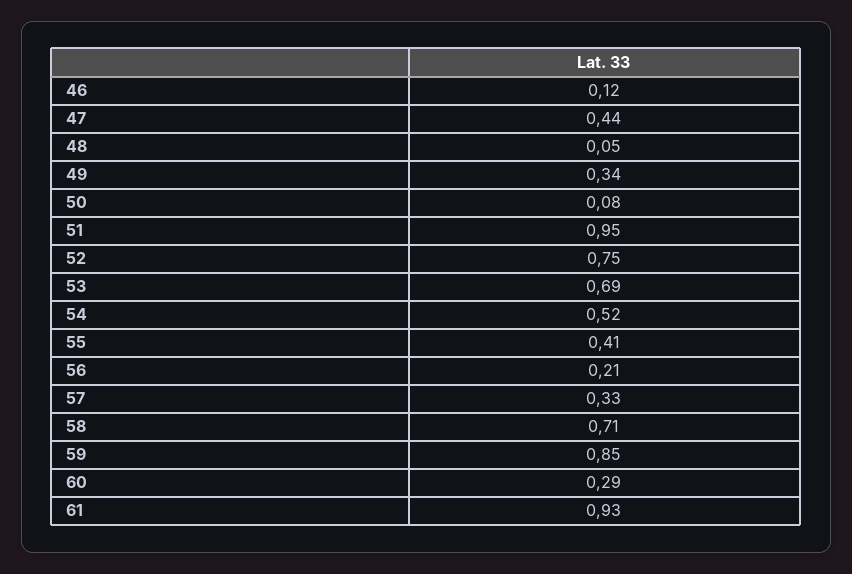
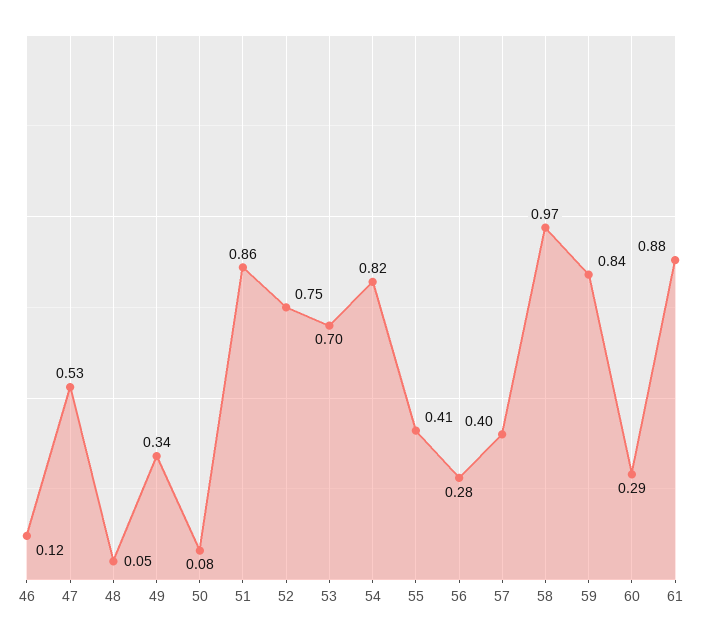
  {
    "46": 0.12,
-   "47": 0.44,
+   "47": 0.53,
    "48": 0.05,
    "49": 0.34,
    "50": 0.08,
-   "51": 0.95,
+   "51": 0.86,
    "52": 0.75,
-   "53": 0.69,
+   "53": 0.7,
-   "54": 0.52,
+   "54": 0.82,
    "55": 0.41,
-   "56": 0.21,
+   "56": 0.28,
-   "57": 0.33,
+   "57": 0.4,
-   "58": 0.71,
+   "58": 0.97,
-   "59": 0.85,
+   "59": 0.84,
    "60": 0.29,
-   "61": 0.93
+   "61": 0.88
  }

